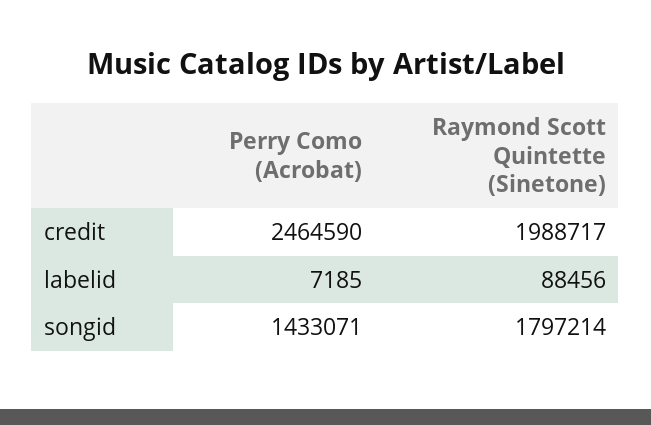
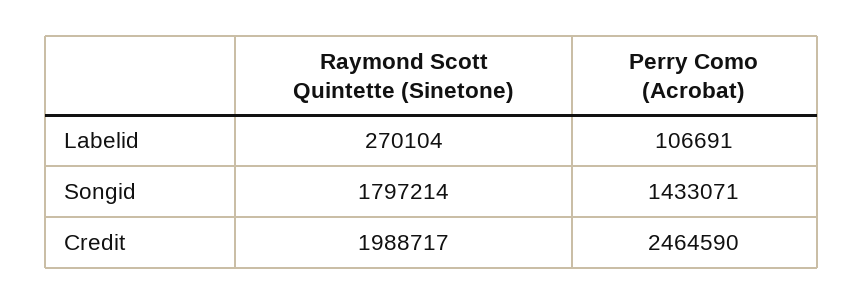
  {
    "Perry Como (Acrobat)": {
      "credit": 2464590,
-     "labelid": 7185,
+     "labelid": 106691,
      "songid": 1433071
    },
    "Raymond Scott Quintette (Sinetone)": {
      "credit": 1988717,
-     "labelid": 88456,
+     "labelid": 270104,
      "songid": 1797214
    }
  }

